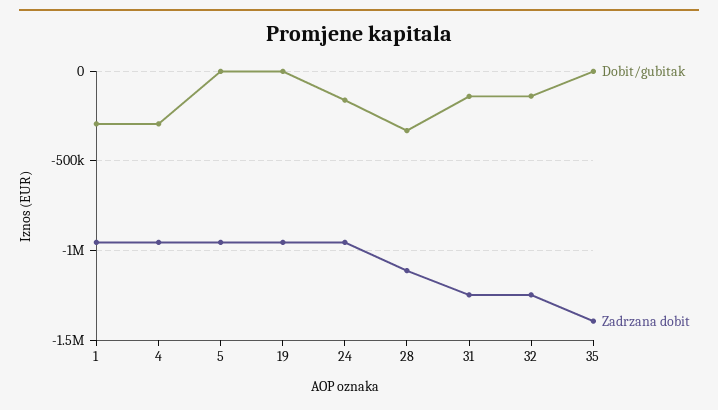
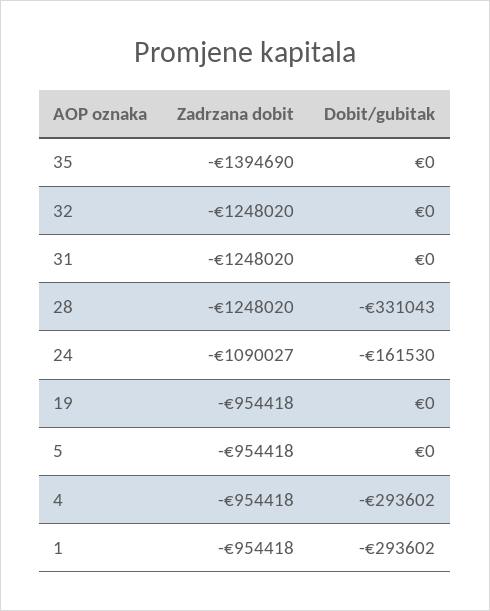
  {
    "Dobit/gubitak": {
      "1": -293602,
      "4": -293602,
      "5": 0,
      "19": 0,
      "24": -161530,
      "28": -331043,
-     "31": -150000,
+     "31": 0,
-     "32": -150000,
+     "32": 0,
      "35": 0
    },
    "Zadrzana dobit": {
      "1": -954418,
      "4": -954418,
      "5": -954418,
      "19": -954418,
-     "24": -950000,
+     "24": -1090027,
-     "28": -1100000,
+     "28": -1248020,
      "31": -1248020,
      "32": -1248020,
      "35": -1394690
    }
  }

